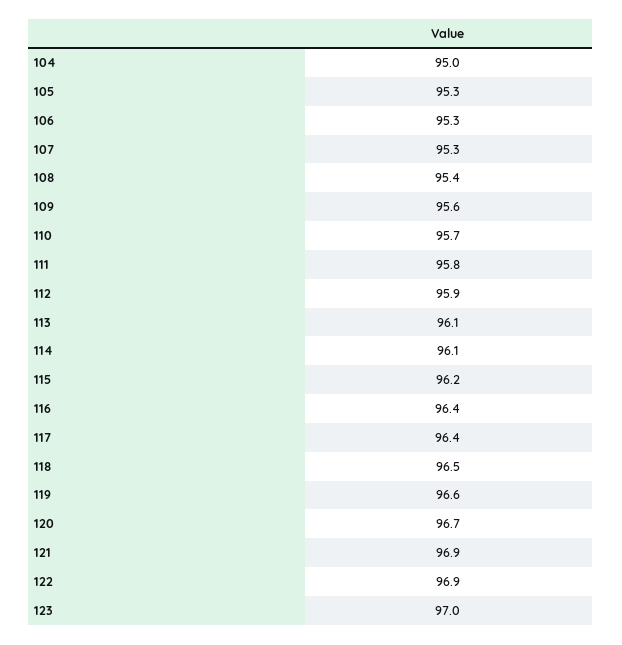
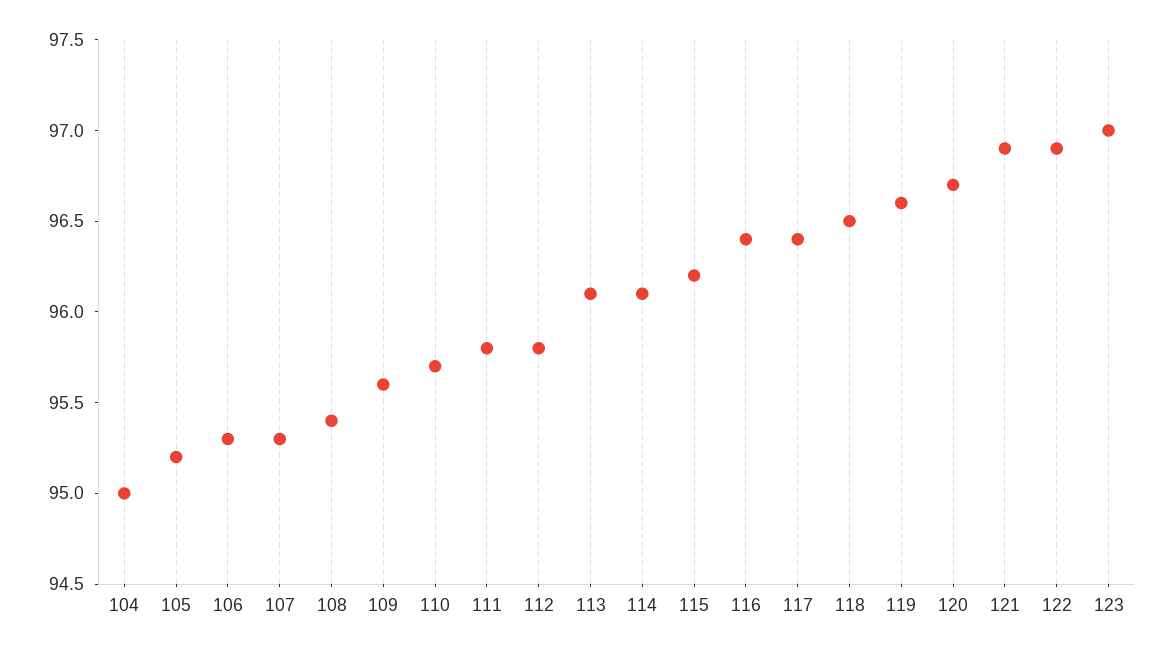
  {
    "104": 95,
-   "105": 95.3,
+   "105": 95.2,
    "106": 95.3,
    "107": 95.3,
    "108": 95.4,
    "109": 95.6,
    "110": 95.7,
    "111": 95.8,
-   "112": 95.9,
+   "112": 95.8,
    "113": 96.1,
    "114": 96.1,
    "115": 96.2,
    "116": 96.4,
    "117": 96.4,
    "118": 96.5,
    "119": 96.6,
    "120": 96.7,
    "121": 96.9,
    "122": 96.9,
    "123": 97
  }

